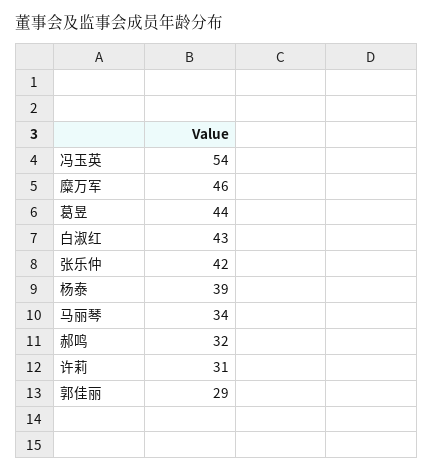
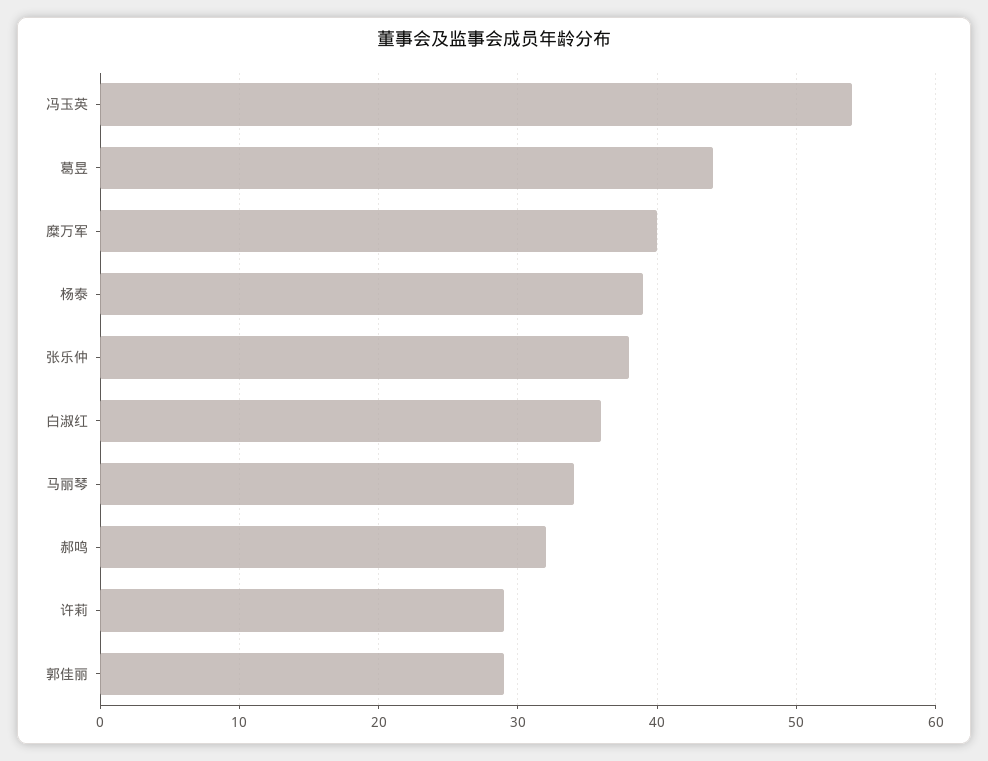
  {
    "冯玉英": 54,
-   "糜万军": 46,
+   "糜万军": 40,
    "葛昱": 44,
-   "白淑红": 43,
+   "白淑红": 36,
-   "张乐仲": 42,
+   "张乐仲": 38,
    "杨泰": 39,
    "马丽琴": 34,
    "郝鸣": 32,
-   "许莉": 31,
+   "许莉": 29,
    "郭佳丽": 29
  }

